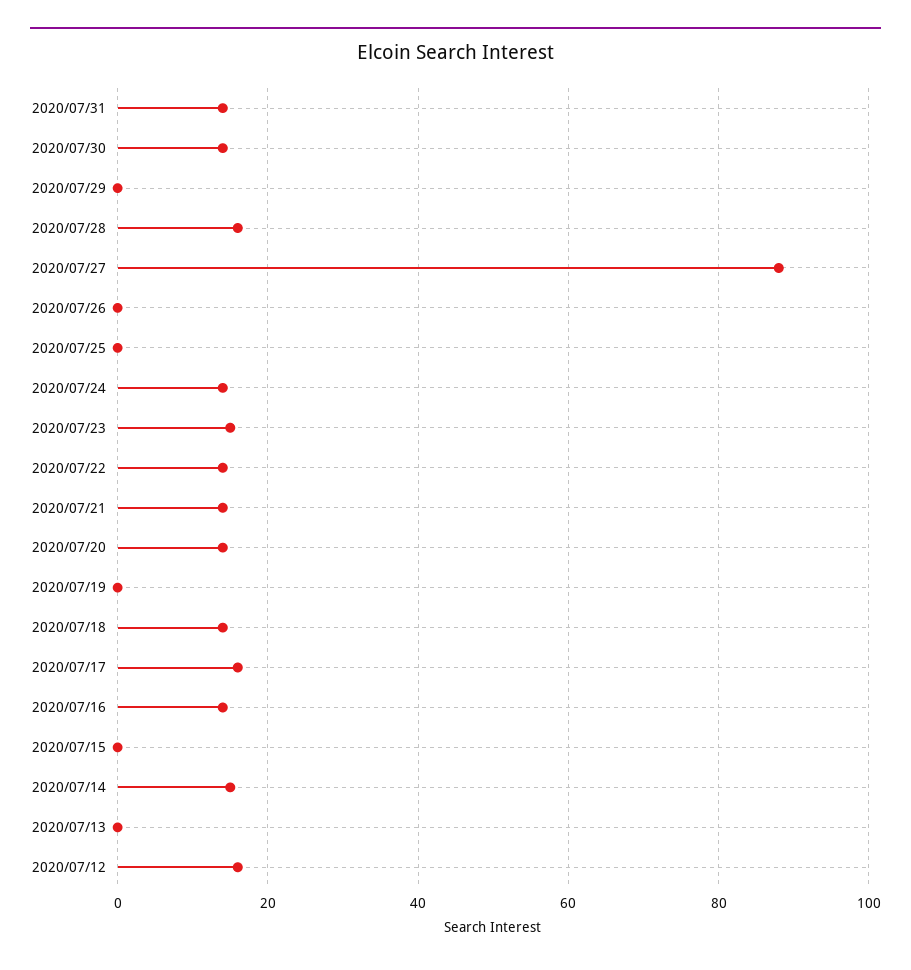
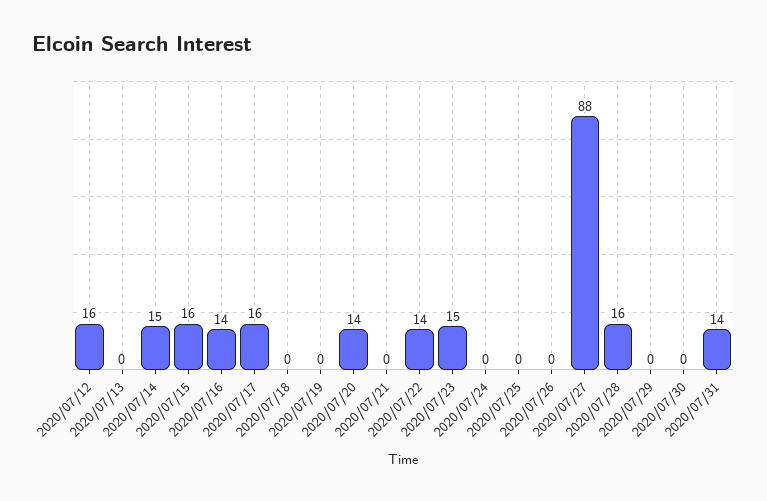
  {
    "2020/07/31": 14,
-   "2020/07/30": 15,
+   "2020/07/30": 0,
    "2020/07/29": 0,
    "2020/07/28": 16,
    "2020/07/27": 88,
    "2020/07/26": 0,
    "2020/07/25": 0,
-   "2020/07/24": 15,
+   "2020/07/24": 0,
    "2020/07/23": 15,
    "2020/07/22": 14,
-   "2020/07/21": 15,
+   "2020/07/21": 0,
    "2020/07/20": 14,
    "2020/07/19": 0,
-   "2020/07/18": 15,
+   "2020/07/18": 0,
    "2020/07/17": 16,
    "2020/07/16": 14,
-   "2020/07/15": 0,
+   "2020/07/15": 16,
    "2020/07/14": 15,
    "2020/07/13": 0,
    "2020/07/12": 16
  }

